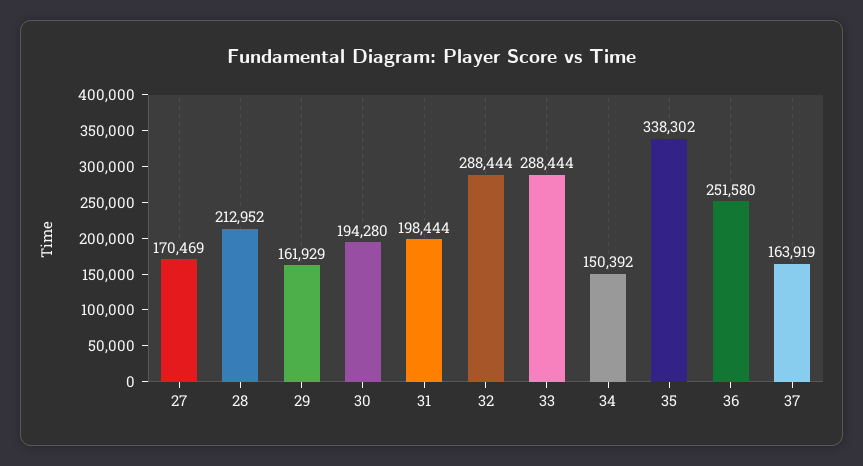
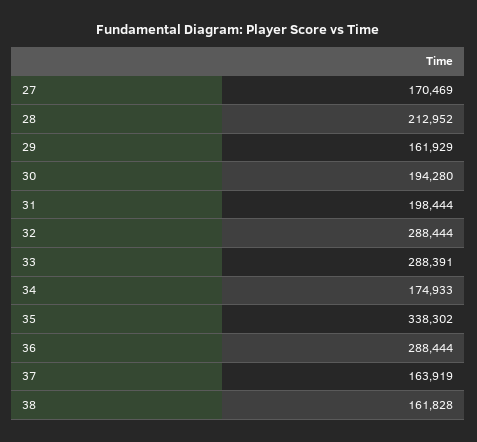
  {
    "27": 170469,
    "28": 212952,
    "29": 161929,
    "30": 194280,
    "31": 198444,
    "32": 288444,
-   "33": 288444,
+   "33": 288391,
-   "34": 150392,
+   "34": 174933,
    "35": 338302,
-   "36": 251580,
+   "36": 288444,
-   "37": 163919
+   "37": 163919,
+   "38": 161828
  }

